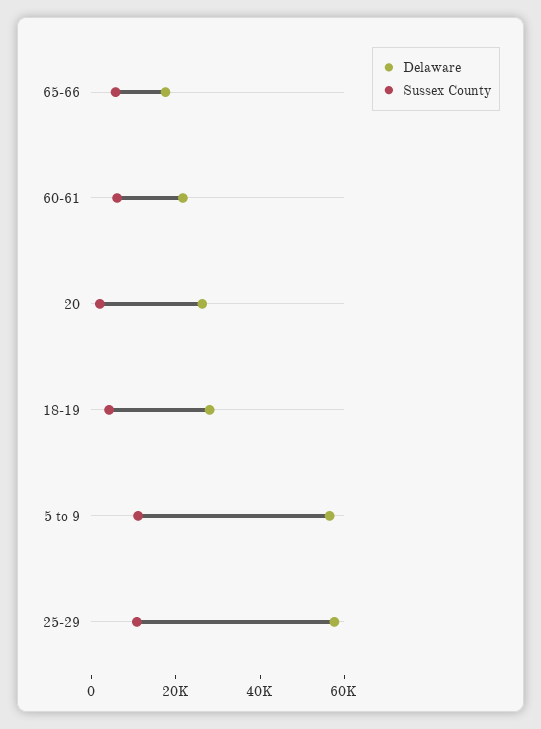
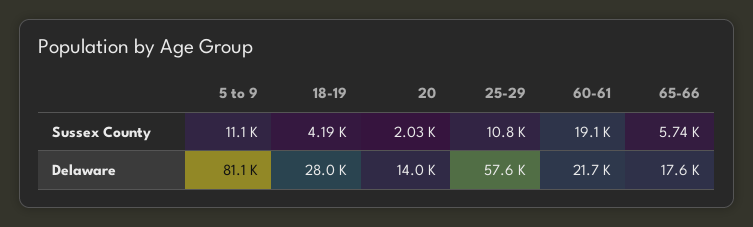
  {
    "Delaware": {
      "65-66": 17600,
      "60-61": 21700,
-     "20": 25000,
+     "20": 14000,
      "18-19": 28000,
-     "5 to 9": 55000,
+     "5 to 9": 81100,
      "25-29": 57600
    },
    "Sussex County": {
      "65-66": 5740,
-     "60-61": 5000,
+     "60-61": 19100,
      "20": 2030,
      "18-19": 4190,
      "5 to 9": 11100,
      "25-29": 10800
    }
  }

